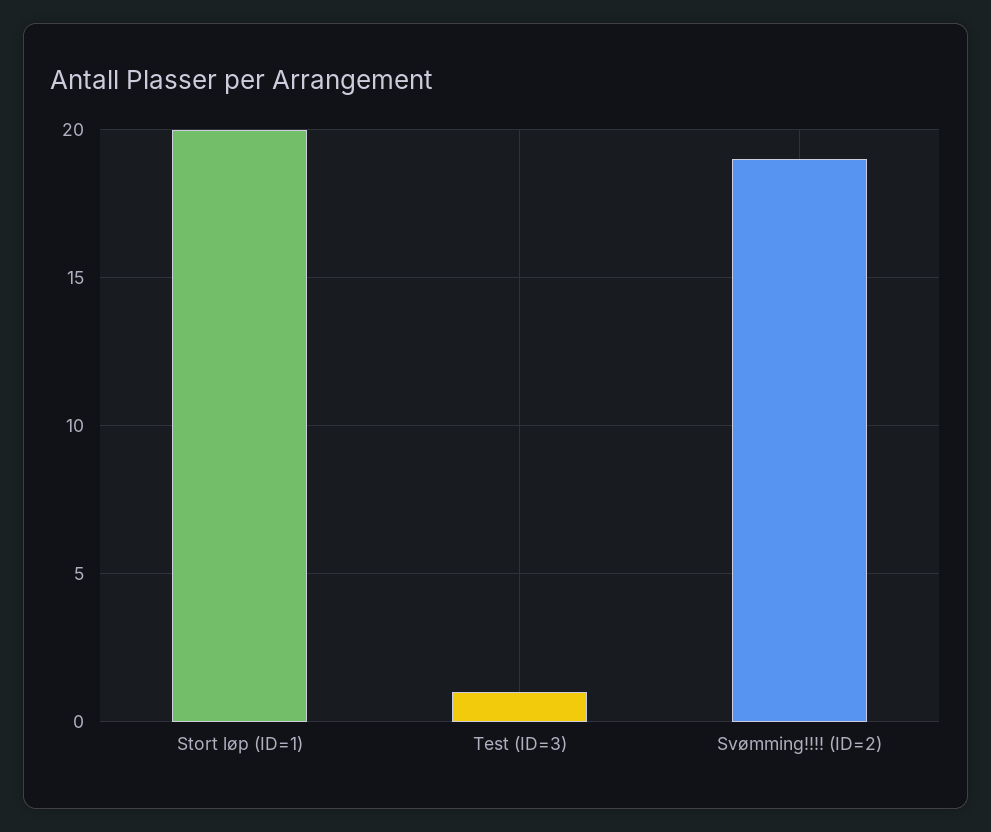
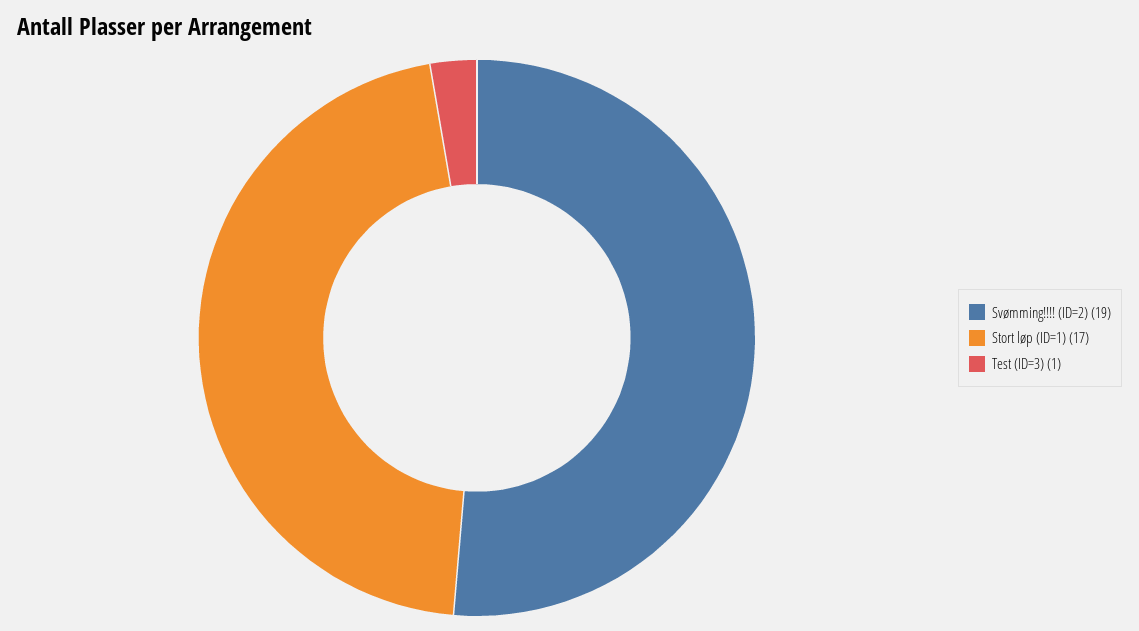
  {
-   "Stort løp (ID=1)": 20,
+   "Stort løp (ID=1)": 17,
    "Test (ID=3)": 1,
    "Svømming!!!! (ID=2)": 19
  }

